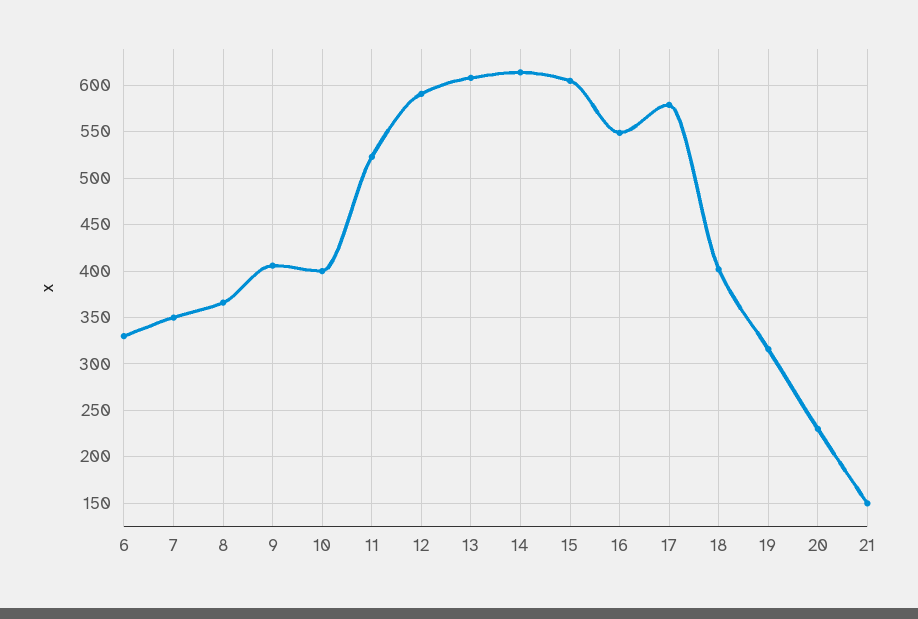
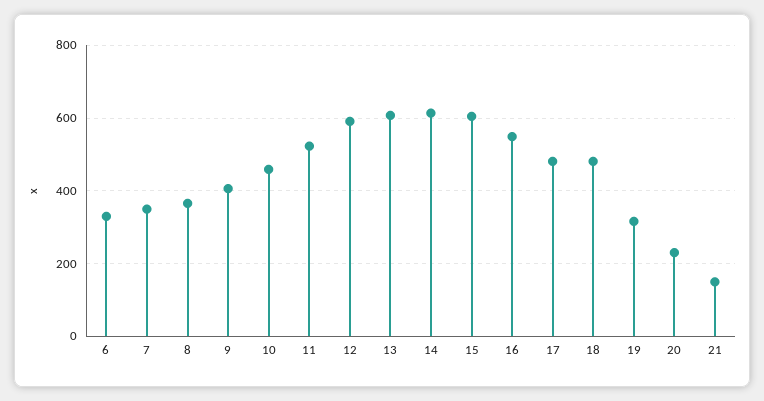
  {
    "6": 330,
    "7": 350,
    "8": 370,
    "9": 410,
-   "10": 400,
+   "10": 460,
    "11": 520,
    "12": 590,
    "13": 610,
    "14": 610,
    "15": 610,
    "16": 550,
-   "17": 580,
+   "17": 480,
-   "18": 400,
+   "18": 480,
    "19": 320,
    "20": 230,
    "21": 150
  }

